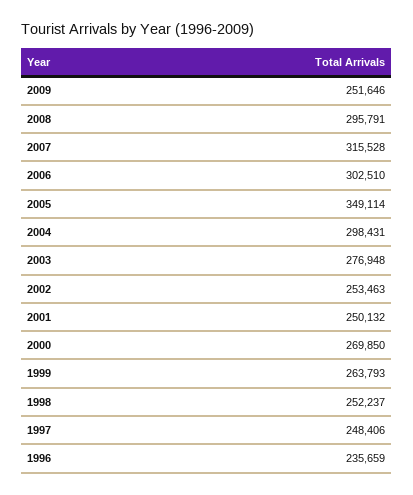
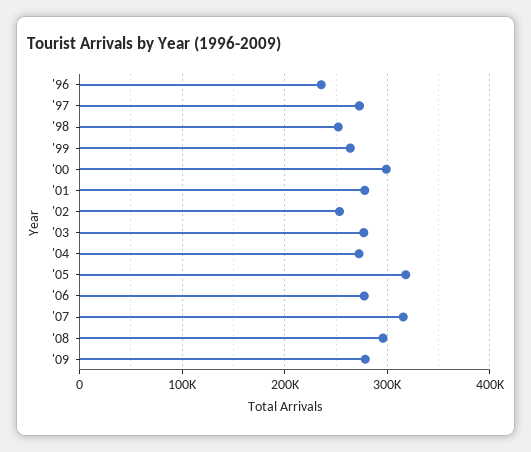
  {
-   "2009": 251646,
+   "2009": 280000,
    "2008": 295791,
    "2007": 315528,
-   "2006": 302510,
+   "2006": 280000,
-   "2005": 349114,
+   "2005": 320000,
-   "2004": 298431,
+   "2004": 270000,
    "2003": 276948,
    "2002": 253463,
-   "2001": 250132,
+   "2001": 280000,
-   "2000": 269850,
+   "2000": 300000,
    "1999": 263793,
    "1998": 252237,
-   "1997": 248406,
+   "1997": 270000,
    "1996": 235659
  }

